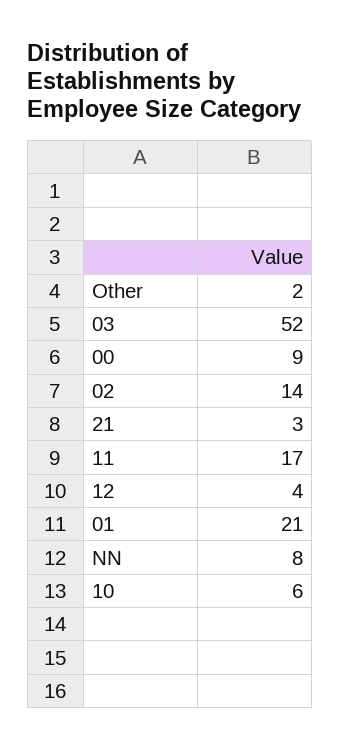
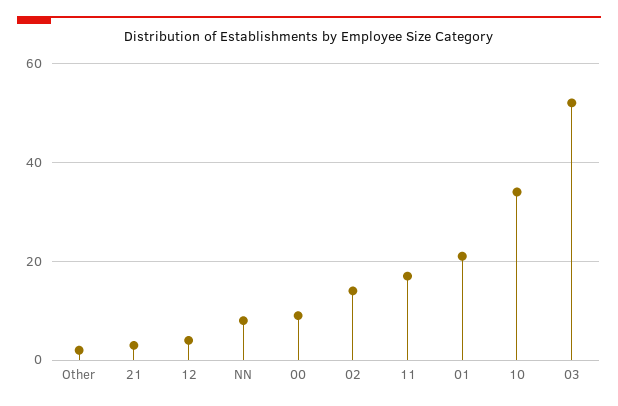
  {
    "Other": 2,
    "03": 52,
    "00": 9,
    "02": 14,
    "21": 3,
    "11": 17,
    "12": 4,
    "01": 21,
    "NN": 8,
-   "10": 6
+   "10": 35
  }

